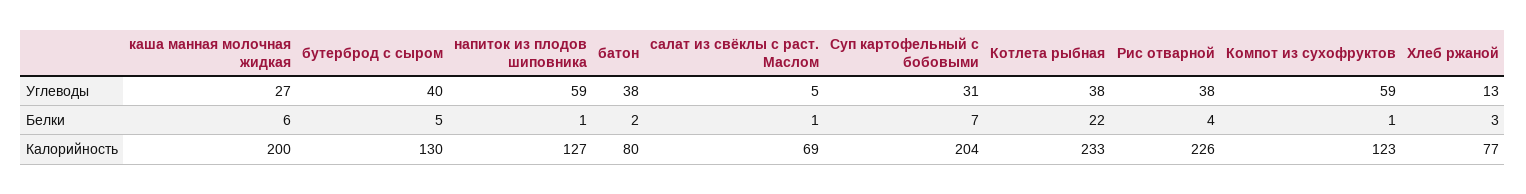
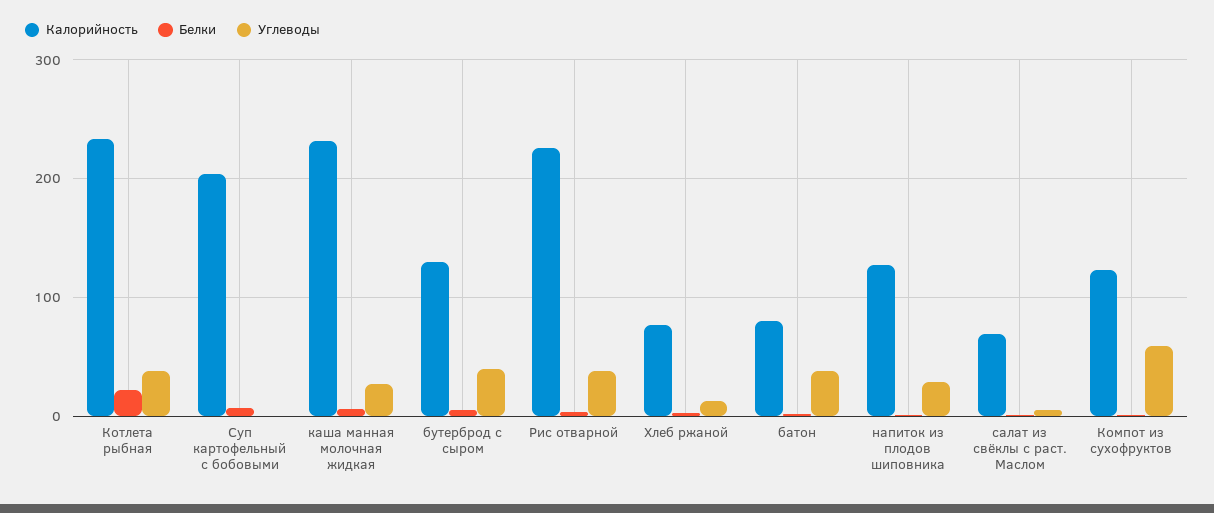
  {
    "Углеводы": {
      "каша манная молочная жидкая": 27,
      "бутерброд с сыром": 40,
-     "напиток из плодов шиповника": 59,
+     "напиток из плодов шиповника": 30,
      "батон": 38,
      "салат из свёклы с раст. Маслом": 5,
-     "Суп картофельный с бобовыми": 31,
+     "Суп картофельный с бобовыми": 0,
      "Котлета рыбная": 38,
      "Рис отварной": 38,
      "Компот из сухофруктов": 59,
      "Хлеб ржаной": 13
    },
    "Белки": {
      "каша манная молочная жидкая": 6,
      "бутерброд с сыром": 5,
      "напиток из плодов шиповника": 1,
      "батон": 2,
      "салат из свёклы с раст. Маслом": 1,
      "Суп картофельный с бобовыми": 7,
      "Котлета рыбная": 22,
      "Рис отварной": 4,
      "Компот из сухофруктов": 1,
      "Хлеб ржаной": 3
    },
    "Калорийность": {
-     "каша манная молочная жидкая": 200,
+     "каша манная молочная жидкая": 230,
      "бутерброд с сыром": 130,
      "напиток из плодов шиповника": 127,
      "батон": 80,
      "салат из свёклы с раст. Маслом": 69,
      "Суп картофельный с бобовыми": 204,
      "Котлета рыбная": 233,
      "Рис отварной": 226,
      "Компот из сухофруктов": 123,
      "Хлеб ржаной": 77
    }
  }

